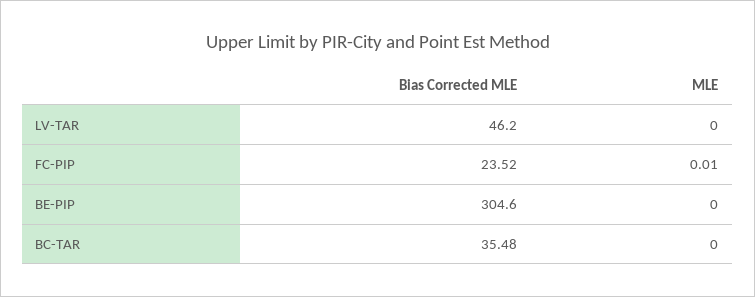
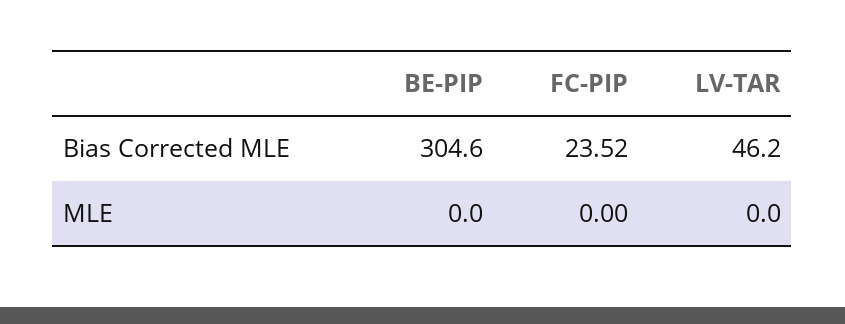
  {
    "Bias Corrected MLE": {
      "LV-TAR": 46.2,
      "FC-PIP": 23.52,
-     "BE-PIP": 304.6,
+     "BE-PIP": 304.6
-     "BC-TAR": 35.48
    },
    "MLE": {
      "LV-TAR": 0,
-     "FC-PIP": 0.01,
+     "FC-PIP": 0,
-     "BE-PIP": 0,
+     "BE-PIP": 0
-     "BC-TAR": 0
    }
  }

